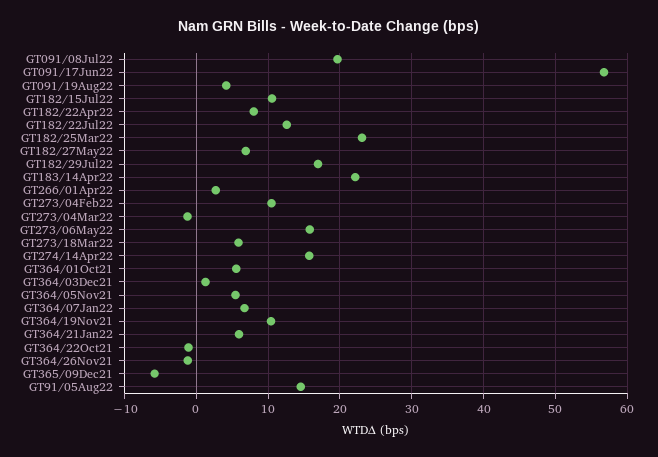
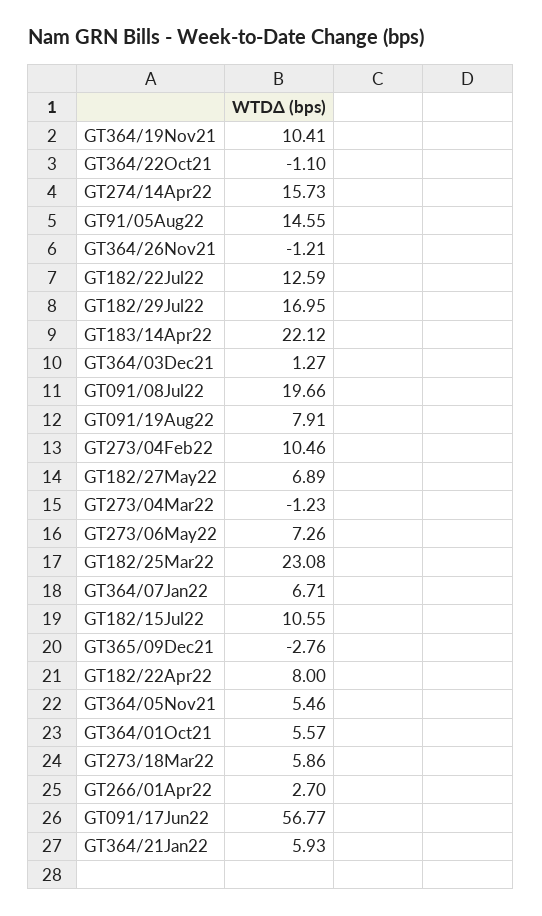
  {
    "GT091/08Jul22": 19.66,
    "GT091/17Jun22": 56.77,
-   "GT091/19Aug22": 4,
+   "GT091/19Aug22": 7.91,
    "GT182/15Jul22": 10.55,
    "GT182/22Apr22": 8,
    "GT182/22Jul22": 12.59,
    "GT182/25Mar22": 23.08,
    "GT182/27May22": 6.89,
    "GT182/29Jul22": 16.95,
    "GT183/14Apr22": 22.12,
    "GT266/01Apr22": 2.7,
    "GT273/04Feb22": 10.46,
    "GT273/04Mar22": -1.23,
-   "GT273/06May22": 16,
+   "GT273/06May22": 7.26,
    "GT273/18Mar22": 5.86,
    "GT274/14Apr22": 15.73,
    "GT364/01Oct21": 5.57,
    "GT364/03Dec21": 1.27,
    "GT364/05Nov21": 5.46,
    "GT364/07Jan22": 6.71,
    "GT364/19Nov21": 10.41,
    "GT364/21Jan22": 5.93,
    "GT364/22Oct21": -1.1,
    "GT364/26Nov21": -1.21,
-   "GT365/09Dec21": -6,
+   "GT365/09Dec21": -2.76,
    "GT91/05Aug22": 14.55
  }

